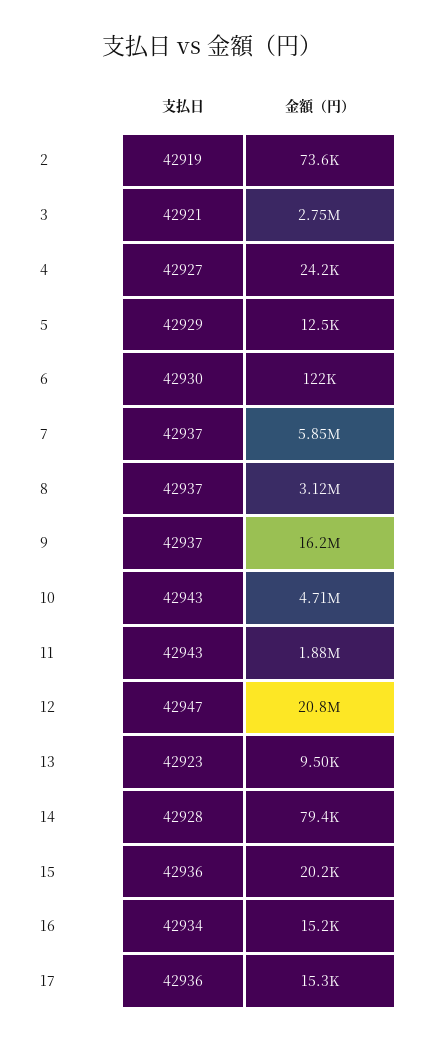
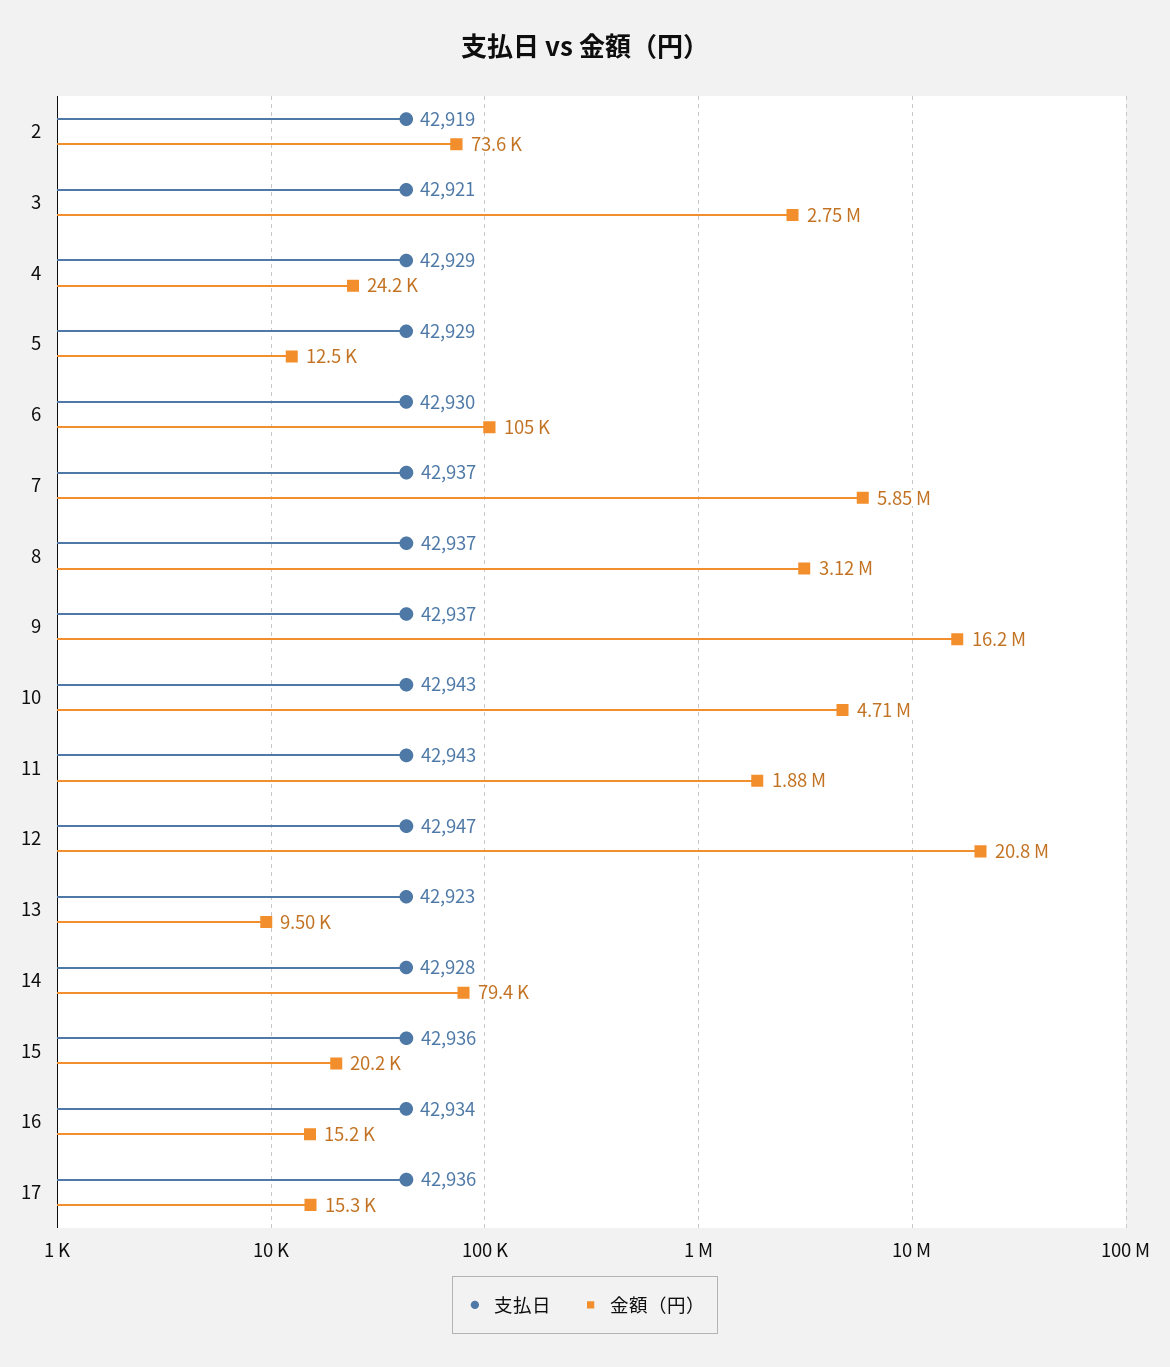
  {
    "支払日": {
      "2": 42919,
      "3": 42921,
-     "4": 42927,
+     "4": 42929,
      "5": 42929,
      "6": 42930,
      "7": 42937,
      "8": 42937,
      "9": 42937,
      "10": 42943,
      "11": 42943,
      "12": 42947,
      "13": 42923,
      "14": 42928,
      "15": 42936,
      "16": 42934,
      "17": 42936
    },
    "金額（円）": {
      "2": 73600,
      "3": 2750000,
      "4": 24200,
      "5": 12500,
-     "6": 122000,
+     "6": 105000,
      "7": 5850000,
      "8": 3120000,
      "9": 16200000,
      "10": 4710000,
      "11": 1880000,
      "12": 20800000,
      "13": 9500,
      "14": 79400,
      "15": 20200,
      "16": 15200,
      "17": 15300
    }
  }

